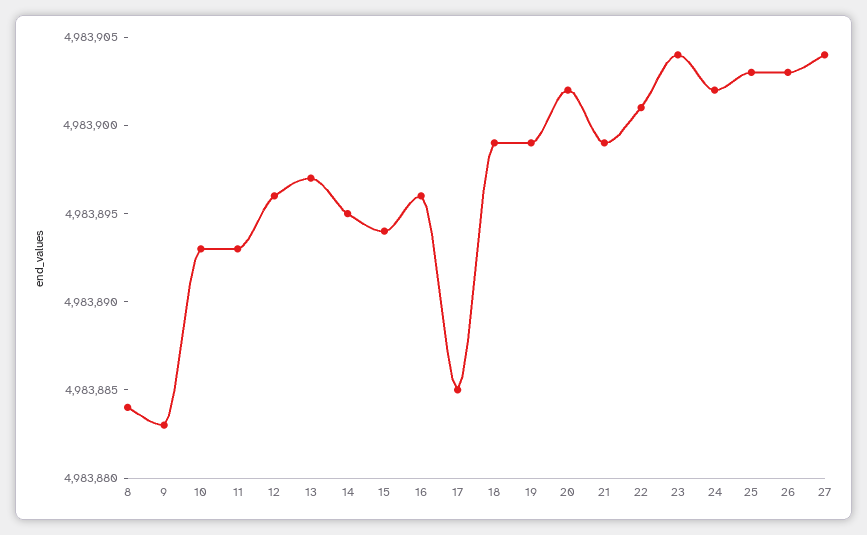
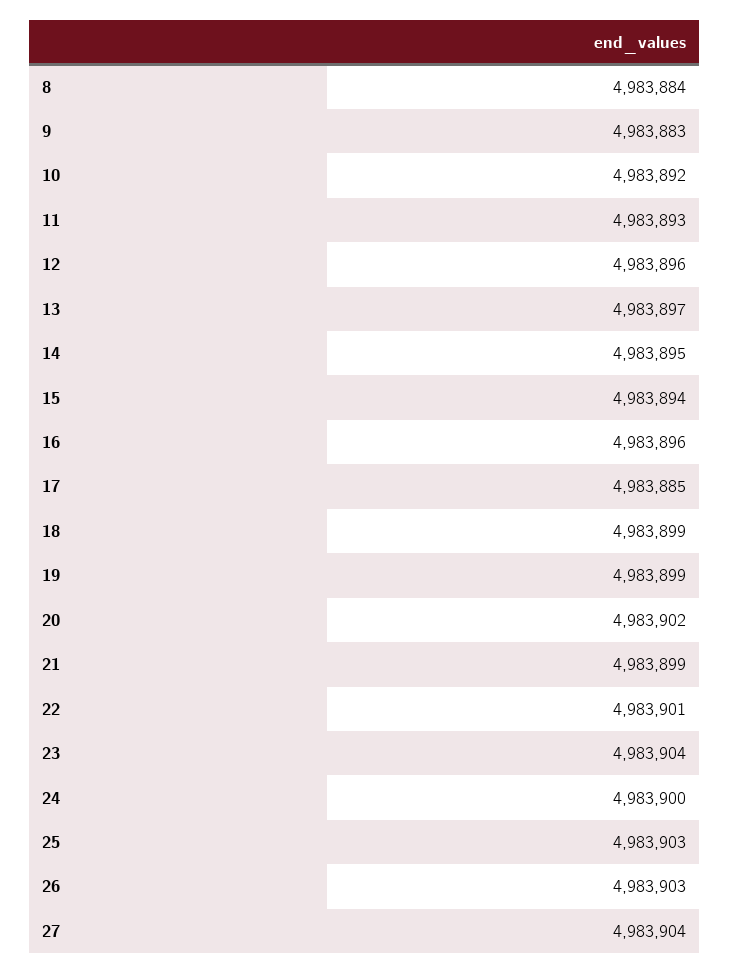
  {
    "8": 4983884,
    "9": 4983883,
-   "10": 4983893,
+   "10": 4983892,
    "11": 4983893,
    "12": 4983896,
    "13": 4983897,
    "14": 4983895,
    "15": 4983894,
    "16": 4983896,
    "17": 4983885,
    "18": 4983899,
    "19": 4983899,
    "20": 4983902,
    "21": 4983899,
    "22": 4983901,
    "23": 4983904,
-   "24": 4983902,
+   "24": 4983900,
    "25": 4983903,
    "26": 4983903,
    "27": 4983904
  }

